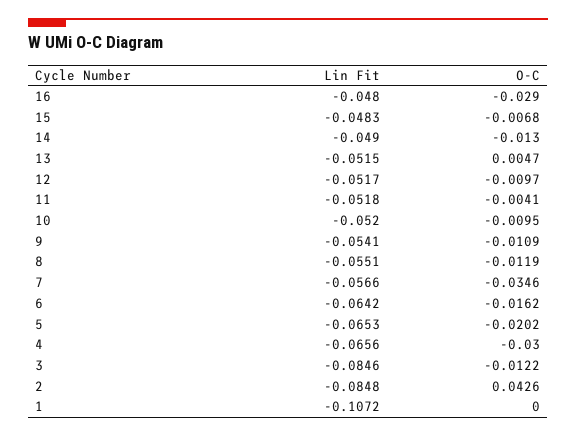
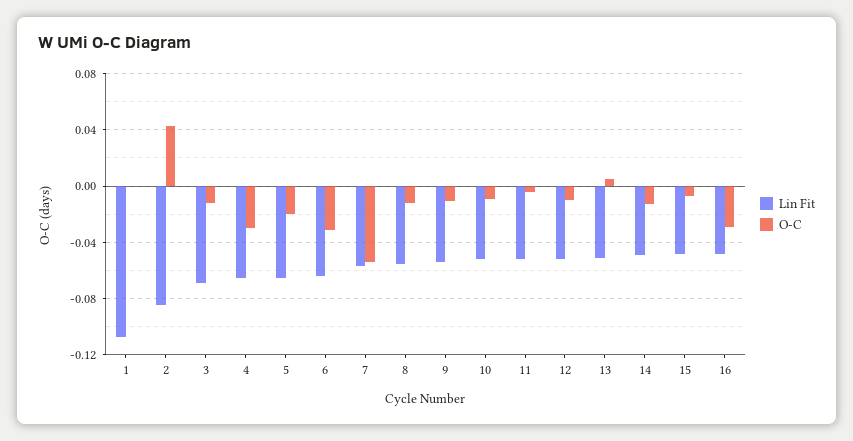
  {
    "Lin Fit": {
      "16": -0.048,
      "15": -0.0483,
      "14": -0.049,
      "13": -0.0515,
      "12": -0.0517,
      "11": -0.0518,
      "10": -0.052,
      "9": -0.0541,
      "8": -0.0551,
      "7": -0.0566,
      "6": -0.0642,
      "5": -0.0653,
      "4": -0.0656,
-     "3": -0.0846,
+     "3": -0.07,
      "2": -0.0848,
      "1": -0.1072
    },
    "O-C": {
      "16": -0.029,
      "15": -0.0068,
      "14": -0.013,
      "13": 0.0047,
      "12": -0.0097,
      "11": -0.0041,
      "10": -0.0095,
      "9": -0.0109,
      "8": -0.0119,
-     "7": -0.0346,
+     "7": -0.055,
-     "6": -0.0162,
+     "6": -0.03,
      "5": -0.0202,
      "4": -0.03,
      "3": -0.0122,
      "2": 0.0426,
      "1": 0
    }
  }

